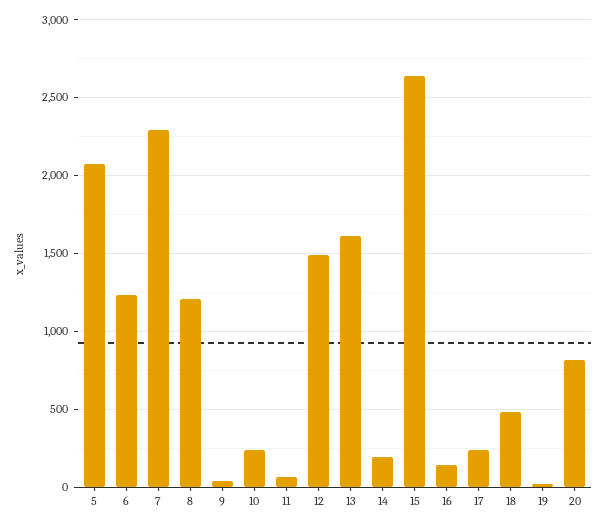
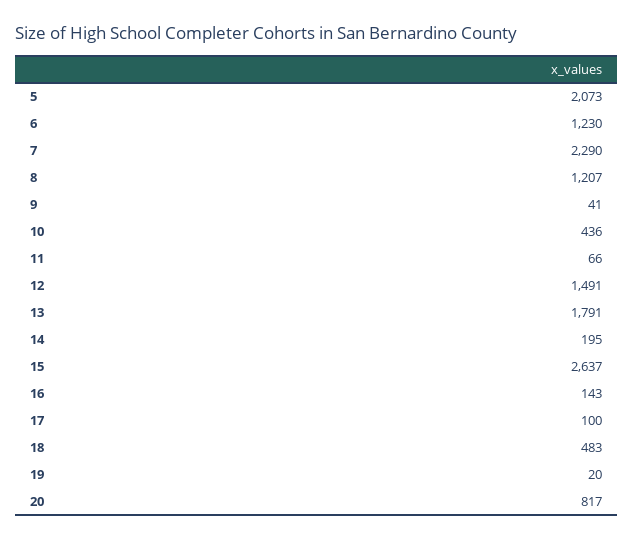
  {
    "5": 2073,
    "6": 1230,
    "7": 2290,
    "8": 1207,
    "9": 41,
-   "10": 250,
+   "10": 436,
    "11": 66,
    "12": 1491,
-   "13": 1600,
+   "13": 1791,
    "14": 195,
    "15": 2637,
    "16": 143,
-   "17": 250,
+   "17": 100,
    "18": 483,
    "19": 20,
    "20": 817
  }

